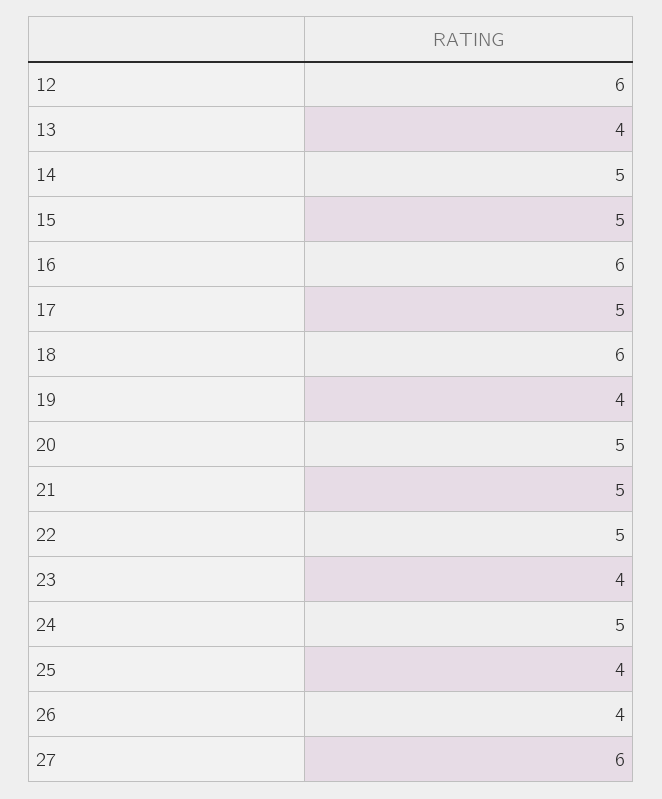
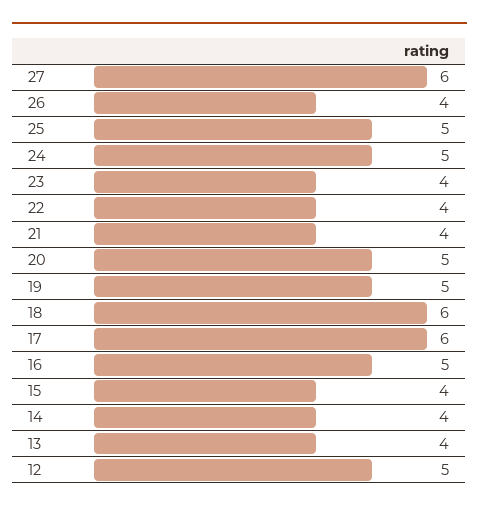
  {
-   "12": 6,
+   "12": 5,
    "13": 4,
-   "14": 5,
+   "14": 4,
-   "15": 5,
+   "15": 4,
-   "16": 6,
+   "16": 5,
-   "17": 5,
+   "17": 6,
    "18": 6,
-   "19": 4,
+   "19": 5,
    "20": 5,
-   "21": 5,
+   "21": 4,
-   "22": 5,
+   "22": 4,
    "23": 4,
    "24": 5,
-   "25": 4,
+   "25": 5,
    "26": 4,
    "27": 6
  }

